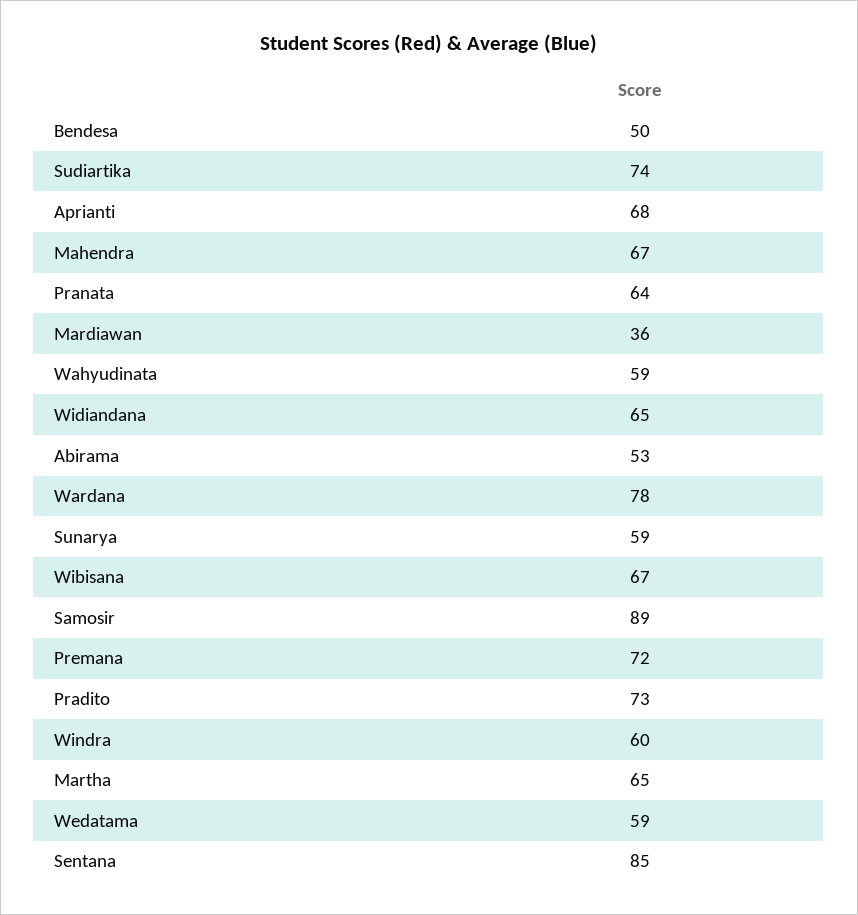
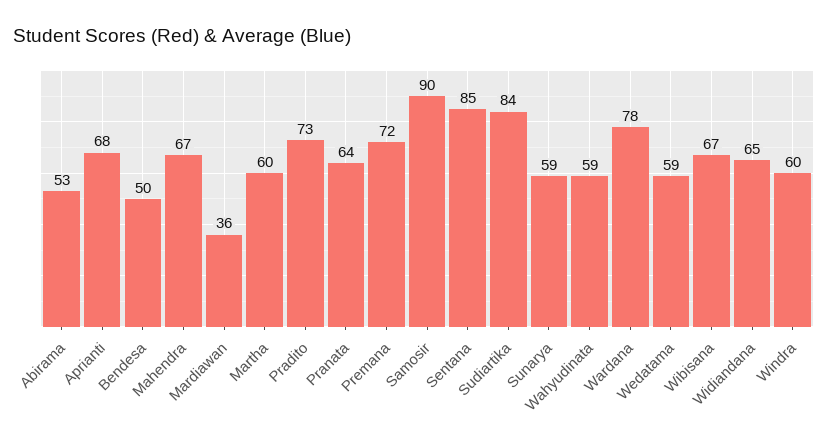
  {
    "Bendesa": 50,
-   "Sudiartika": 74,
+   "Sudiartika": 84,
    "Aprianti": 68,
    "Mahendra": 67,
    "Pranata": 64,
    "Mardiawan": 36,
    "Wahyudinata": 59,
    "Widiandana": 65,
    "Abirama": 53,
    "Wardana": 78,
    "Sunarya": 59,
    "Wibisana": 67,
-   "Samosir": 89,
+   "Samosir": 90,
    "Premana": 72,
    "Pradito": 73,
    "Windra": 60,
-   "Martha": 65,
+   "Martha": 60,
    "Wedatama": 59,
    "Sentana": 85
  }

